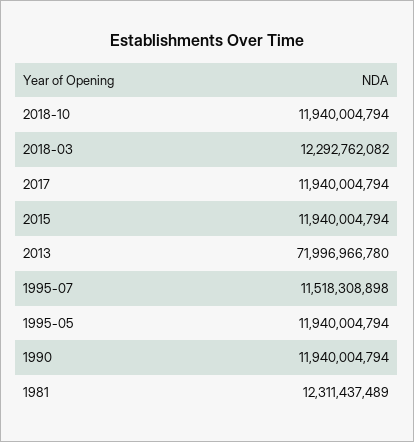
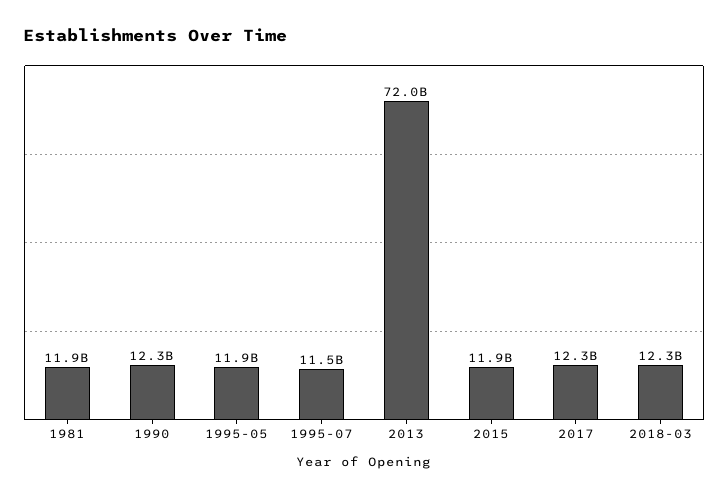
  {
-   "2018-10": 11940004794,
    "2018-03": 12292762082,
-   "2017": 11940004794,
+   "2017": 12300000000,
    "2015": 11940004794,
    "2013": 71996966780,
    "1995-07": 11518308898,
    "1995-05": 11940004794,
-   "1990": 11940004794,
+   "1990": 12300000000,
-   "1981": 12311437489
+   "1981": 11900000000
  }

